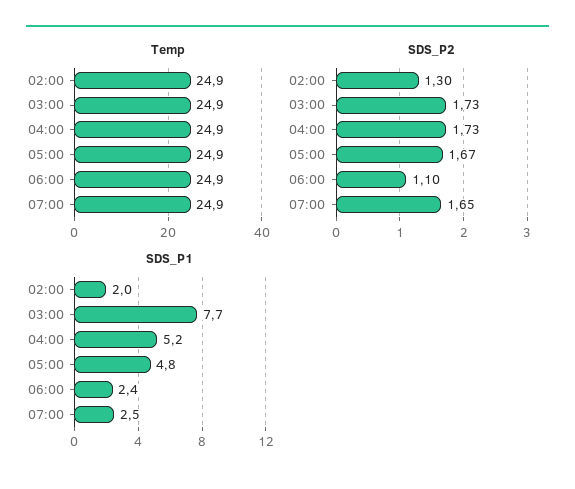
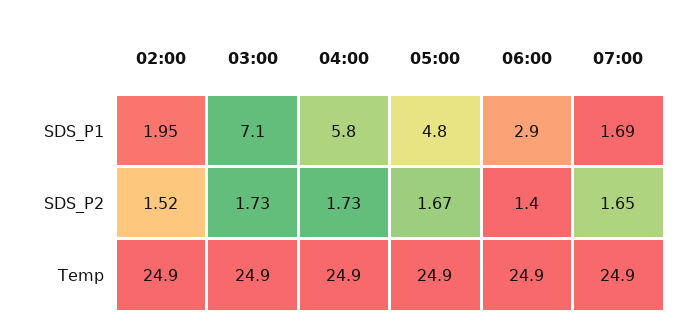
  {
    "Temp": {
      "02:00": 24.9,
      "03:00": 24.9,
      "04:00": 24.9,
      "05:00": 24.9,
      "06:00": 24.9,
      "07:00": 24.9
    },
    "SDS_P2": {
-     "02:00": 1.3,
+     "02:00": 1.52,
      "03:00": 1.73,
      "04:00": 1.73,
      "05:00": 1.67,
-     "06:00": 1.1,
+     "06:00": 1.4,
      "07:00": 1.65
    },
    "SDS_P1": {
      "02:00": 1.95,
-     "03:00": 7.7,
+     "03:00": 7.1,
-     "04:00": 5.2,
+     "04:00": 5.8,
      "05:00": 4.8,
-     "06:00": 2.4,
+     "06:00": 2.9,
-     "07:00": 2.5
+     "07:00": 1.69
    }
  }

